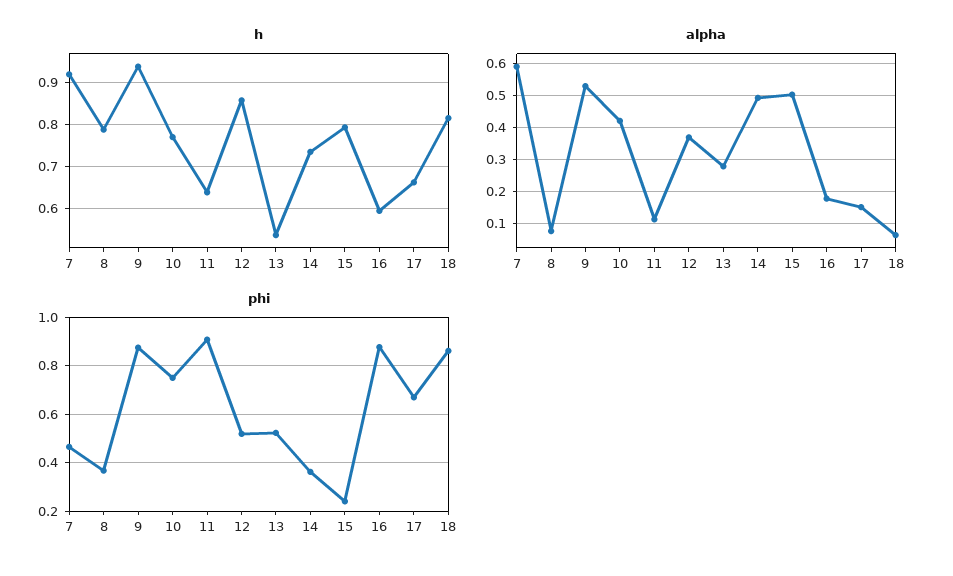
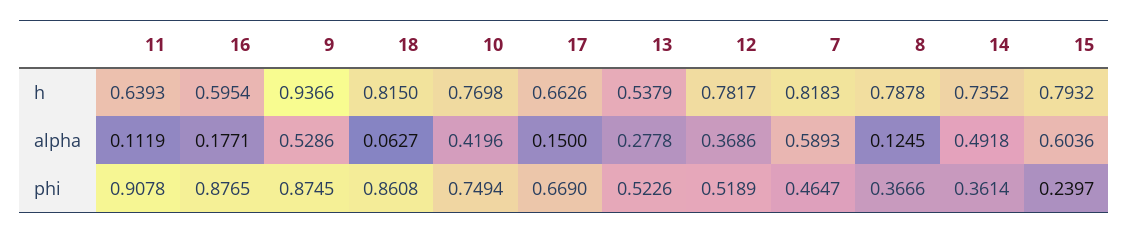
  {
    "h": {
-     "7": 0.92,
+     "7": 0.8183,
      "8": 0.7878,
      "9": 0.9366,
      "10": 0.7698,
      "11": 0.6393,
-     "12": 0.86,
+     "12": 0.7817,
      "13": 0.5379,
      "14": 0.7352,
      "15": 0.7932,
      "16": 0.5954,
      "17": 0.6626,
      "18": 0.815
    },
    "alpha": {
      "7": 0.5893,
-     "8": 0.08,
+     "8": 0.1245,
      "9": 0.5286,
      "10": 0.4196,
      "11": 0.1119,
      "12": 0.3686,
      "13": 0.2778,
      "14": 0.4918,
-     "15": 0.5,
+     "15": 0.6036,
      "16": 0.1771,
      "17": 0.15,
      "18": 0.0627
    },
    "phi": {
      "7": 0.4647,
      "8": 0.3666,
      "9": 0.8745,
      "10": 0.7494,
      "11": 0.9078,
      "12": 0.5189,
      "13": 0.5226,
      "14": 0.3614,
      "15": 0.2397,
      "16": 0.8765,
      "17": 0.669,
      "18": 0.8608
    }
  }

